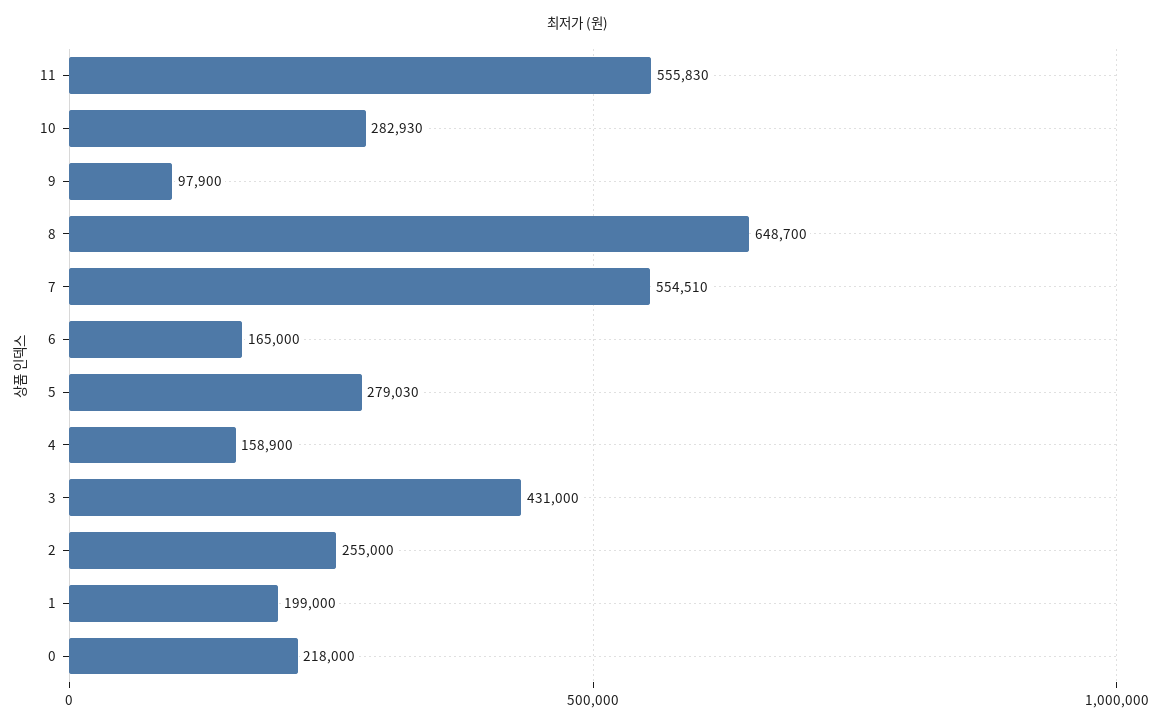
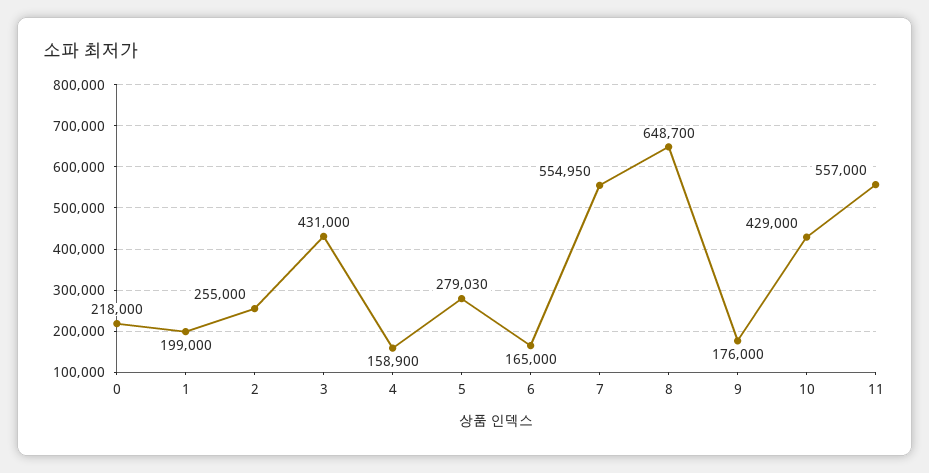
  {
-   "11": 555830,
+   "11": 557000,
-   "10": 282930,
+   "10": 429000,
-   "9": 97900,
+   "9": 176000,
    "8": 648700,
-   "7": 554510,
+   "7": 554950,
    "6": 165000,
    "5": 279030,
    "4": 158900,
    "3": 431000,
    "2": 255000,
    "1": 199000,
    "0": 218000
  }

